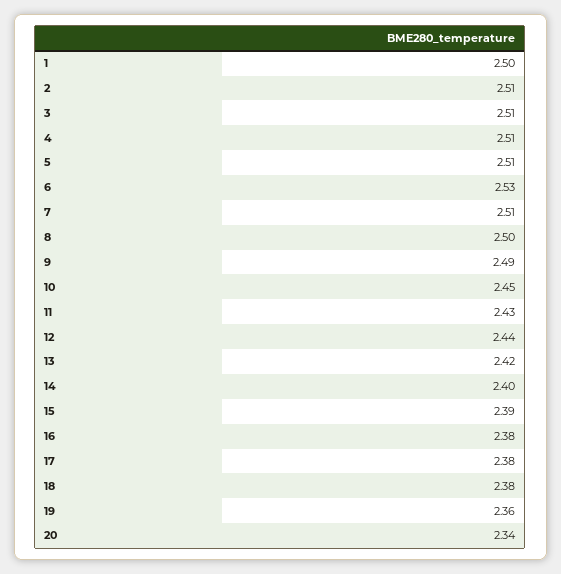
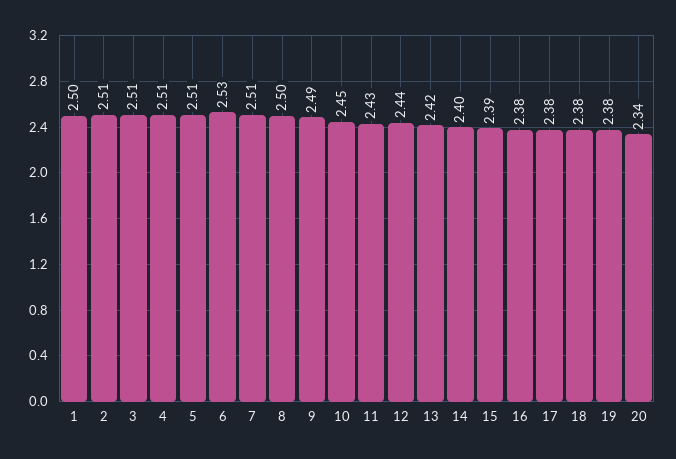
  {
    "1": 2.5,
    "2": 2.51,
    "3": 2.51,
    "4": 2.51,
    "5": 2.51,
    "6": 2.53,
    "7": 2.51,
    "8": 2.5,
    "9": 2.49,
    "10": 2.45,
    "11": 2.43,
    "12": 2.44,
    "13": 2.42,
    "14": 2.4,
    "15": 2.39,
    "16": 2.38,
    "17": 2.38,
    "18": 2.38,
-   "19": 2.36,
+   "19": 2.38,
    "20": 2.34
  }

